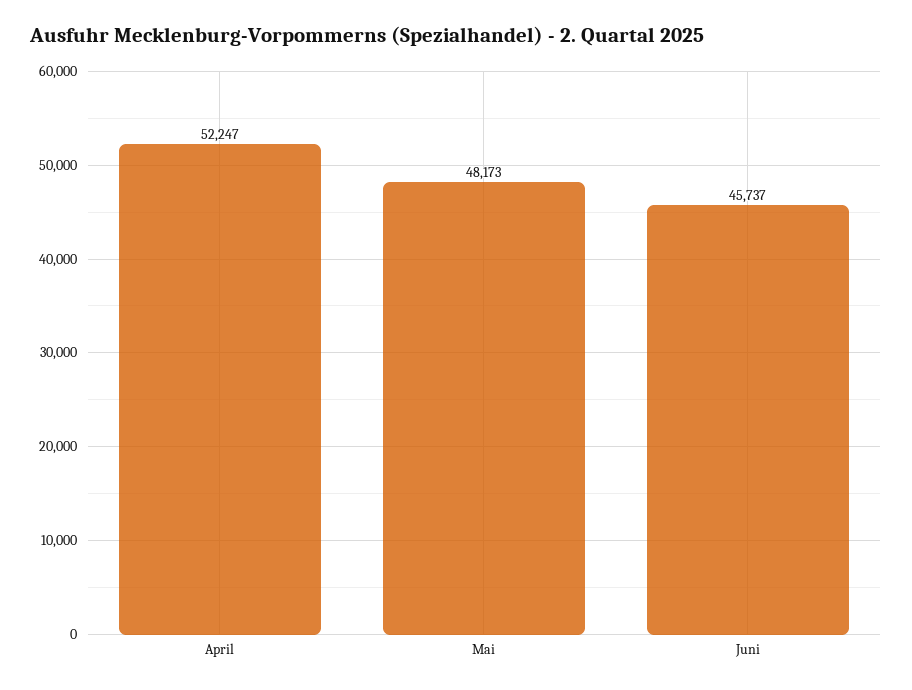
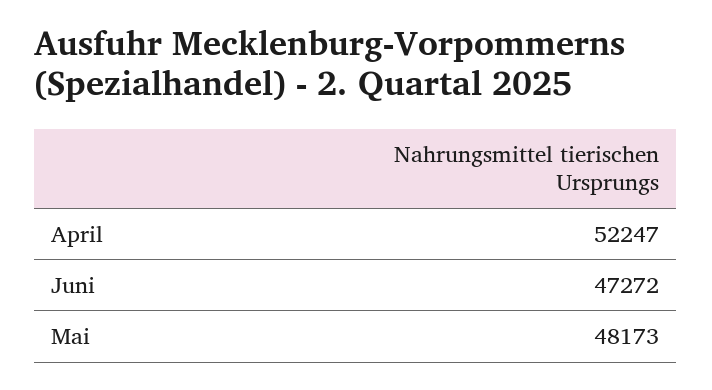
  {
    "April": 52247,
    "Mai": 48173,
-   "Juni": 45737
+   "Juni": 47272
  }

